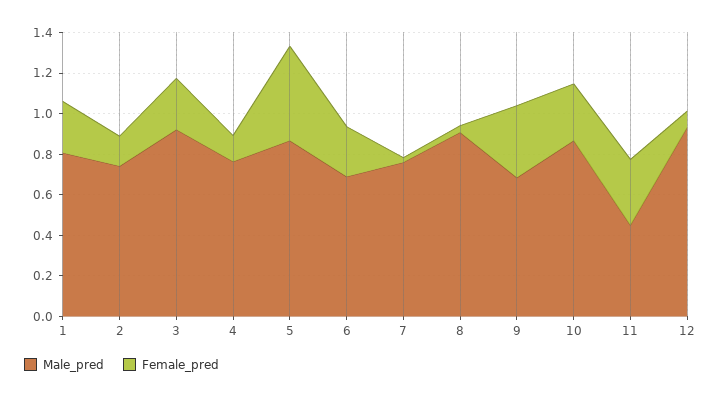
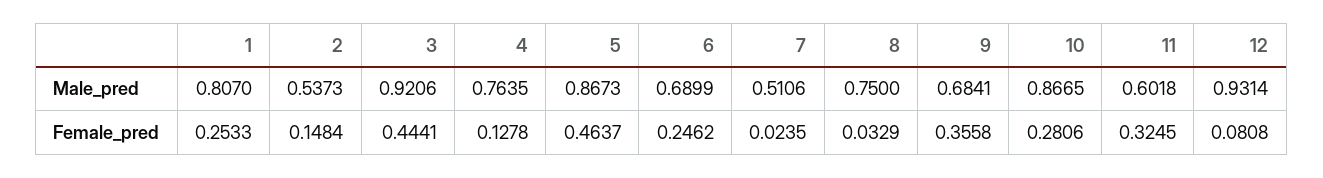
  {
    "Male_pred": {
      "1": 0.807,
-     "2": 0.75,
+     "2": 0.5373,
      "3": 0.9206,
      "4": 0.7635,
      "5": 0.8673,
      "6": 0.6899,
-     "7": 0.75,
+     "7": 0.5106,
-     "8": 0.9,
+     "8": 0.75,
      "9": 0.6841,
      "10": 0.8665,
-     "11": 0.45,
+     "11": 0.6018,
      "12": 0.9314
    },
    "Female_pred": {
      "1": 0.2533,
      "2": 0.1484,
-     "3": 0.25,
+     "3": 0.4441,
      "4": 0.1278,
      "5": 0.4637,
      "6": 0.2462,
      "7": 0.0235,
      "8": 0.0329,
      "9": 0.3558,
      "10": 0.2806,
      "11": 0.3245,
      "12": 0.0808
    }
  }

